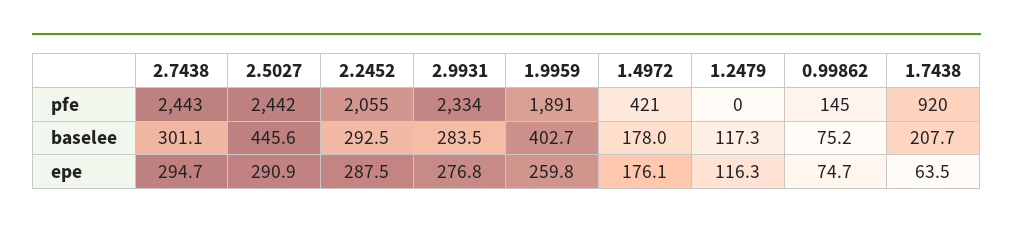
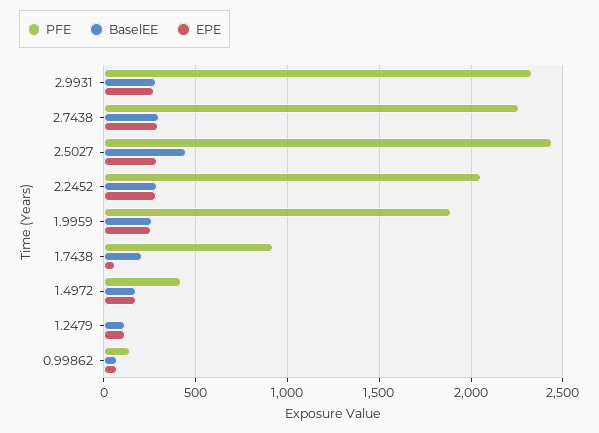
  {
    "pfe": {
-     "2.7438": 2443,
+     "2.7438": 2250,
      "2.5027": 2442,
      "2.2452": 2055,
      "2.9931": 2334,
      "1.9959": 1891,
      "1.4972": 421,
      "1.2479": 0,
      "0.99862": 145,
      "1.7438": 920
    },
    "baselee": {
      "2.7438": 301.1,
      "2.5027": 445.6,
      "2.2452": 292.5,
      "2.9931": 283.5,
-     "1.9959": 402.7,
+     "1.9959": 250,
      "1.4972": 178,
      "1.2479": 117.3,
      "0.99862": 75.2,
      "1.7438": 207.7
    },
    "epe": {
      "2.7438": 294.7,
      "2.5027": 290.9,
      "2.2452": 287.5,
      "2.9931": 276.8,
      "1.9959": 259.8,
      "1.4972": 176.1,
      "1.2479": 116.3,
      "0.99862": 74.7,
      "1.7438": 63.5
    }
  }

